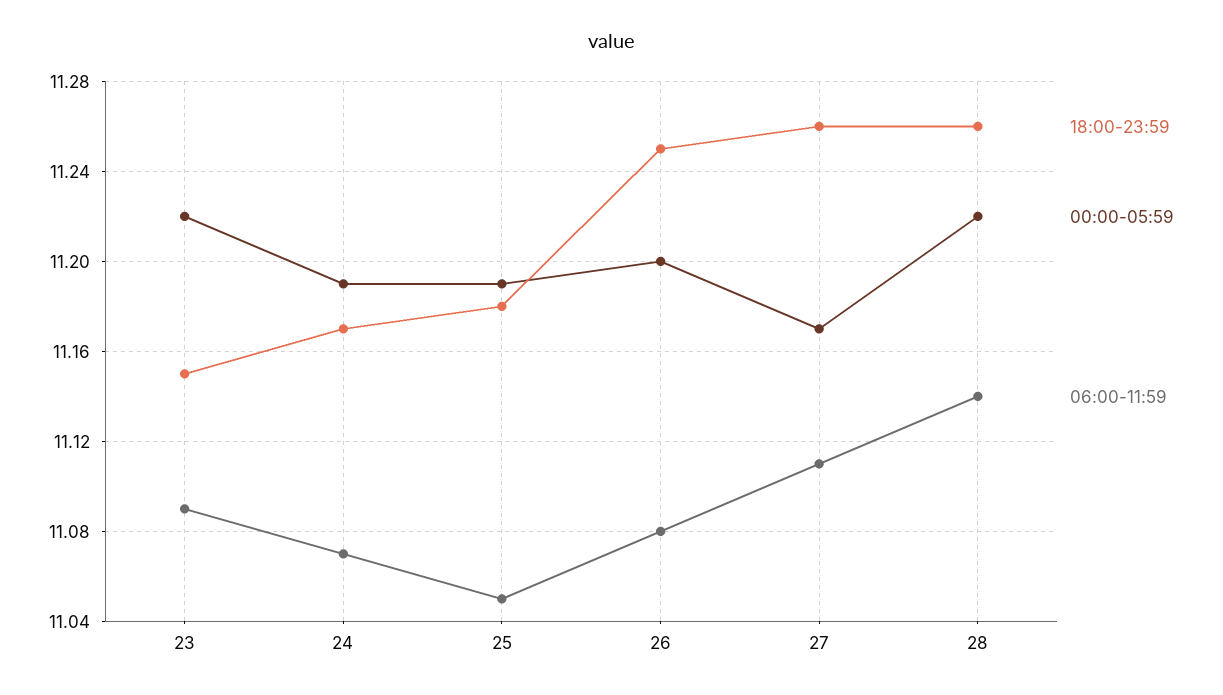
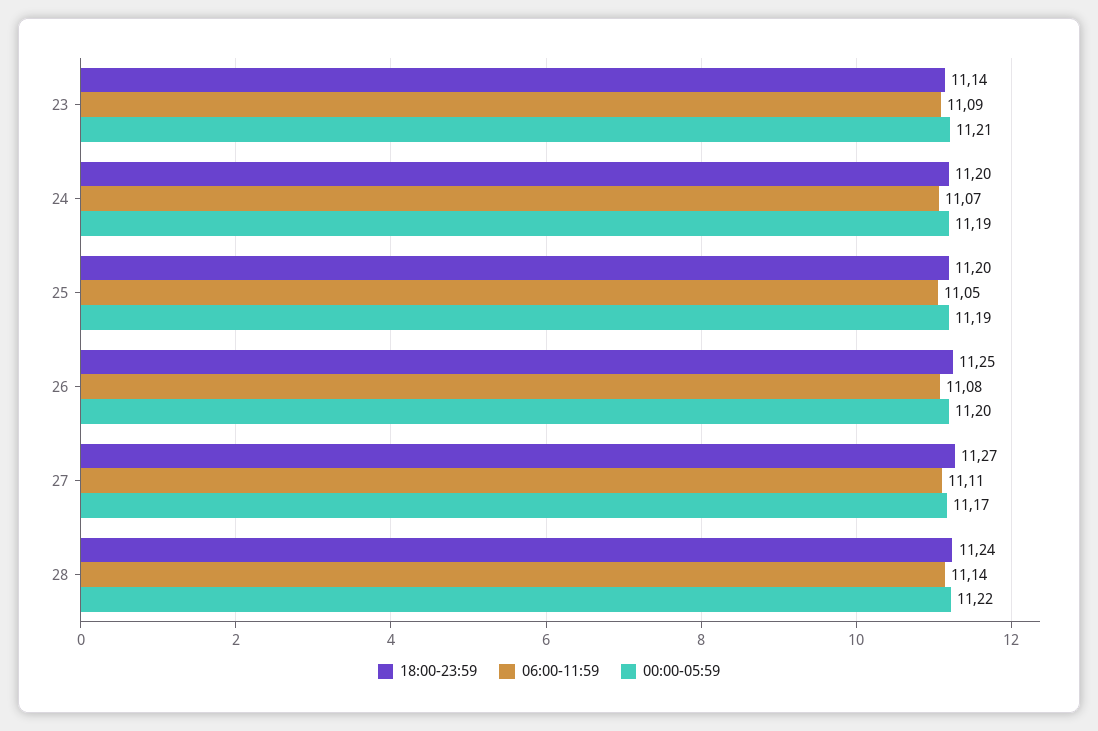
  {
    "18:00-23:59": {
-     "23": 11.15,
+     "23": 11.14,
-     "24": 11.17,
+     "24": 11.2,
-     "25": 11.18,
+     "25": 11.2,
      "26": 11.25,
-     "27": 11.26,
+     "27": 11.27,
-     "28": 11.26
+     "28": 11.24
    },
    "00:00-05:59": {
-     "23": 11.22,
+     "23": 11.21,
      "24": 11.19,
      "25": 11.19,
      "26": 11.2,
      "27": 11.17,
      "28": 11.22
    },
    "06:00-11:59": {
      "23": 11.09,
      "24": 11.07,
      "25": 11.05,
      "26": 11.08,
      "27": 11.11,
      "28": 11.14
    }
  }

